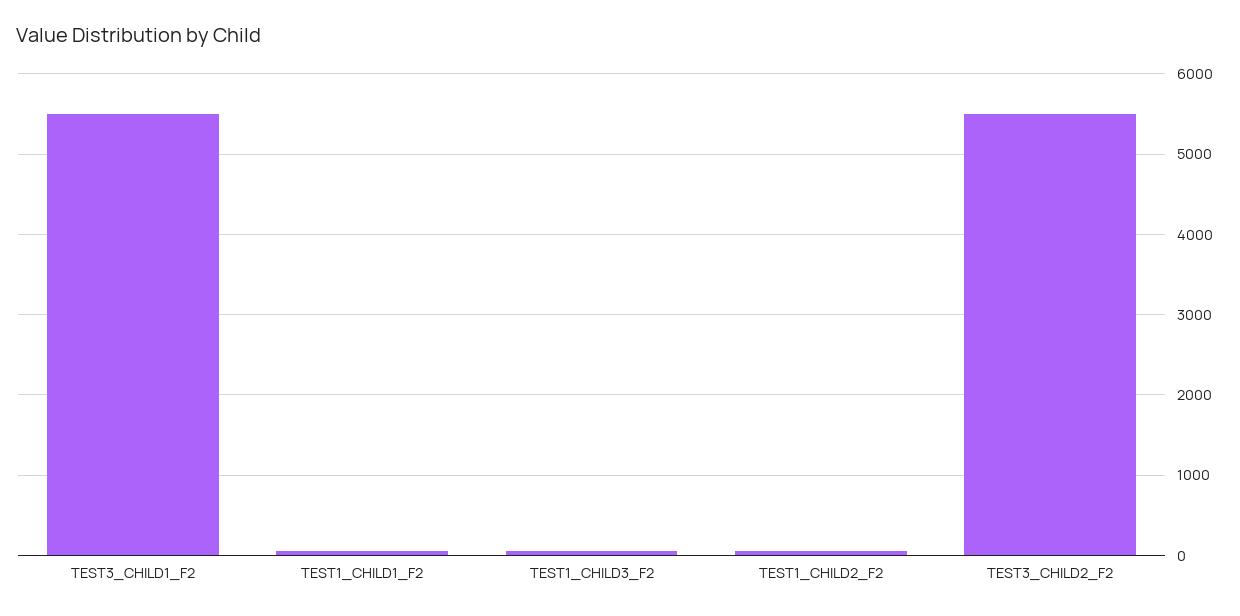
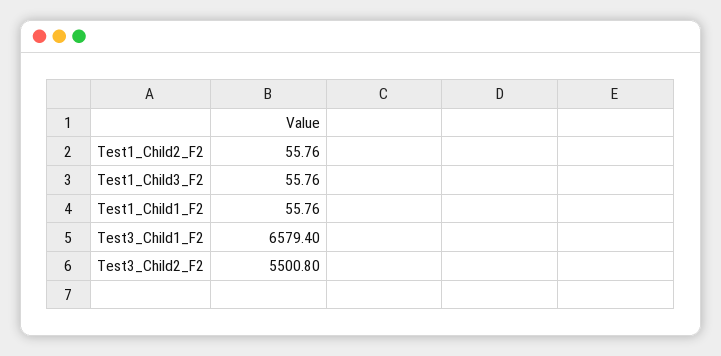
  {
-   "TEST3_CHILD1_F2": 5500,
+   "TEST3_CHILD1_F2": 6579.4,
    "TEST1_CHILD1_F2": 55.76,
    "TEST1_CHILD3_F2": 55.76,
    "TEST1_CHILD2_F2": 55.76,
    "TEST3_CHILD2_F2": 5500.8
  }

